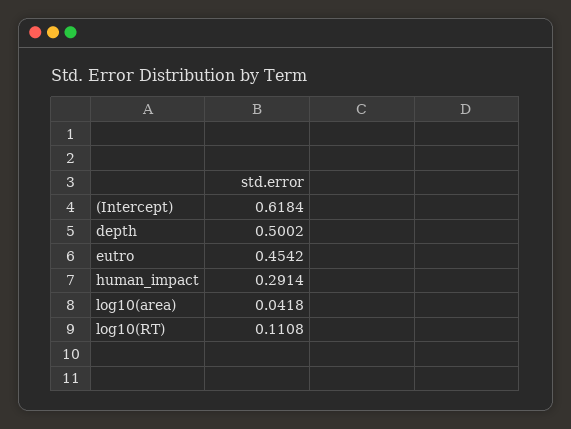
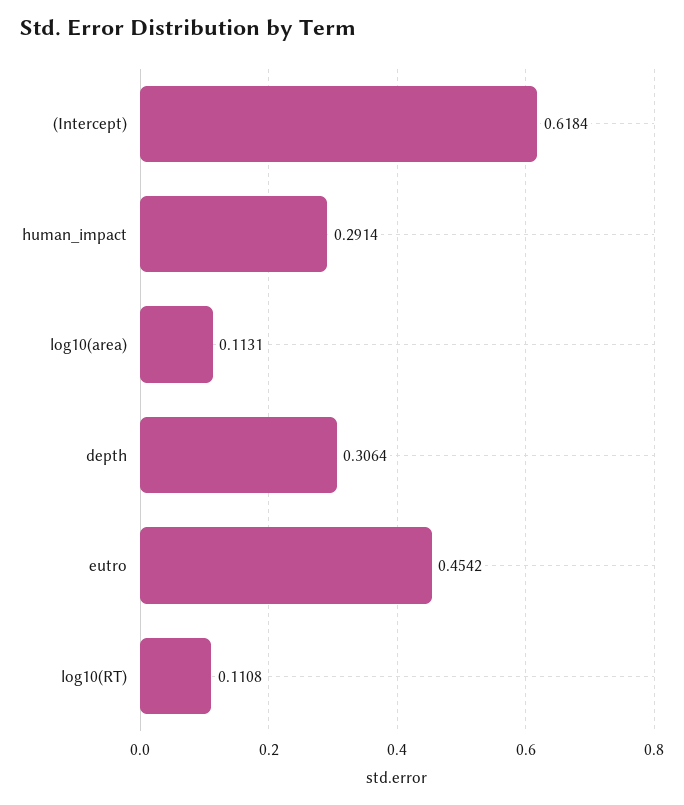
  {
    "(Intercept)": 0.6184,
-   "depth": 0.5002,
+   "depth": 0.3064,
    "eutro": 0.4542,
    "human_impact": 0.2914,
-   "log10(area)": 0.0418,
+   "log10(area)": 0.1131,
    "log10(RT)": 0.1108
  }

